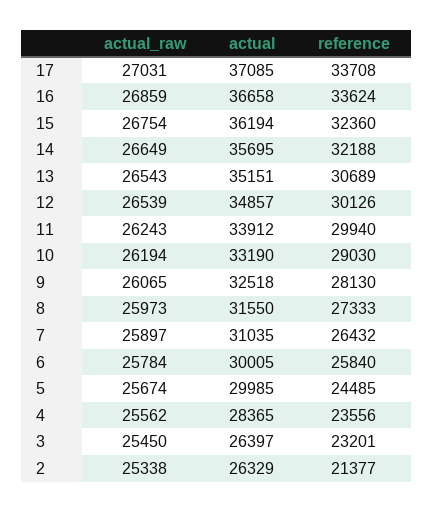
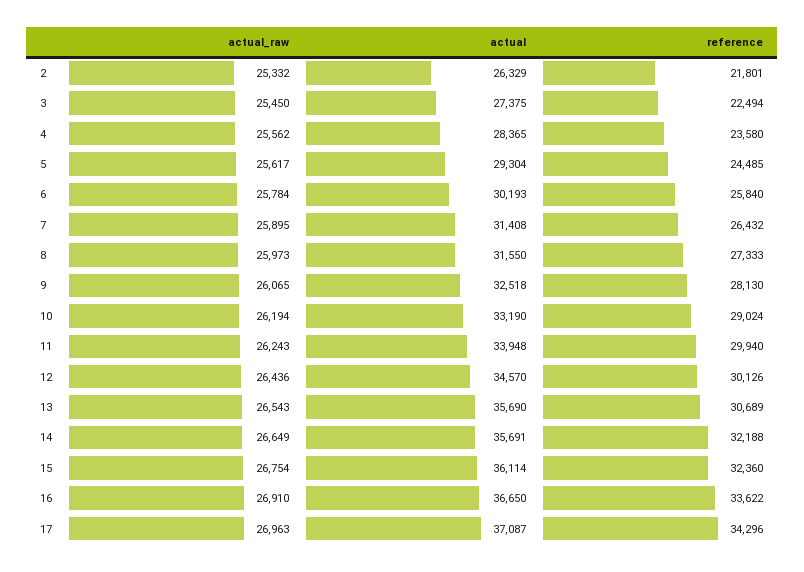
  {
    "actual_raw": {
-     "17": 27031,
+     "17": 26963,
-     "16": 26859,
+     "16": 26910,
      "15": 26754,
      "14": 26649,
      "13": 26543,
-     "12": 26539,
+     "12": 26436,
      "11": 26243,
      "10": 26194,
      "9": 26065,
      "8": 25973,
-     "7": 25897,
+     "7": 25895,
      "6": 25784,
-     "5": 25674,
+     "5": 25617,
      "4": 25562,
      "3": 25450,
-     "2": 25338
+     "2": 25332
    },
    "actual": {
-     "17": 37085,
+     "17": 37087,
-     "16": 36658,
+     "16": 36650,
-     "15": 36194,
+     "15": 36114,
-     "14": 35695,
+     "14": 35691,
-     "13": 35151,
+     "13": 35690,
-     "12": 34857,
+     "12": 34570,
-     "11": 33912,
+     "11": 33948,
      "10": 33190,
      "9": 32518,
      "8": 31550,
-     "7": 31035,
+     "7": 31408,
-     "6": 30005,
+     "6": 30193,
-     "5": 29985,
+     "5": 29304,
      "4": 28365,
-     "3": 26397,
+     "3": 27375,
      "2": 26329
    },
    "reference": {
-     "17": 33708,
+     "17": 34296,
-     "16": 33624,
+     "16": 33622,
      "15": 32360,
      "14": 32188,
      "13": 30689,
      "12": 30126,
      "11": 29940,
-     "10": 29030,
+     "10": 29024,
      "9": 28130,
      "8": 27333,
      "7": 26432,
      "6": 25840,
      "5": 24485,
-     "4": 23556,
+     "4": 23580,
-     "3": 23201,
+     "3": 22494,
-     "2": 21377
+     "2": 21801
    }
  }

